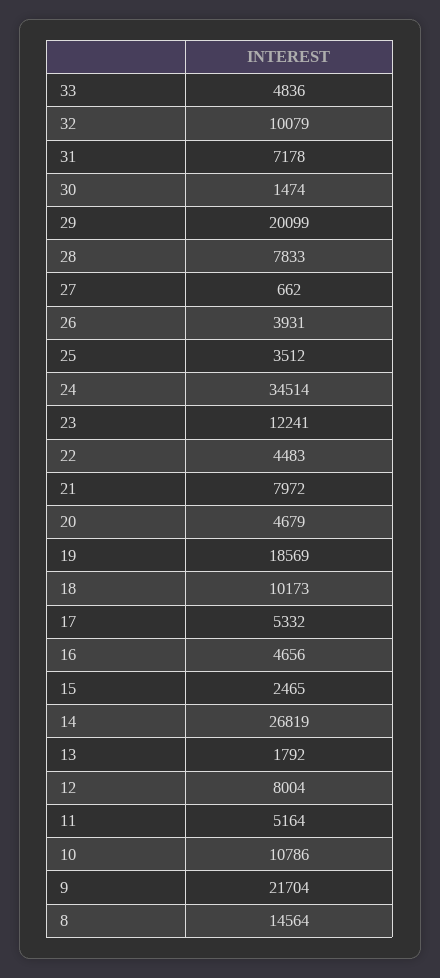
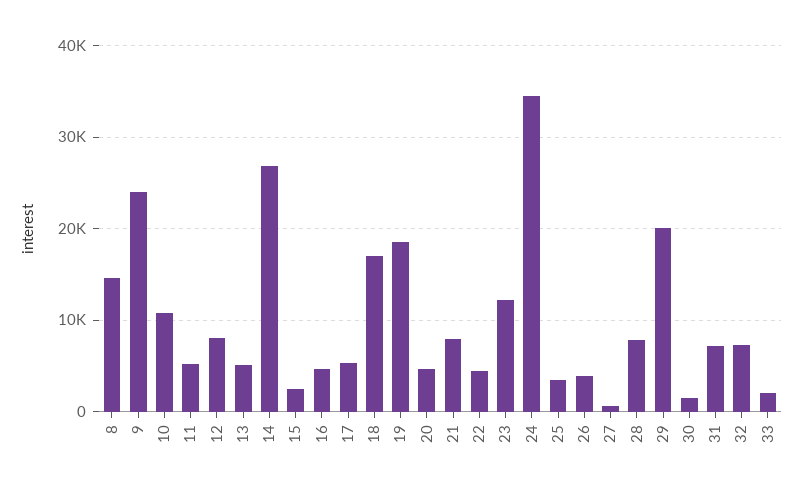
  {
-   "33": 4836,
+   "33": 2000,
-   "32": 10079,
+   "32": 7000,
    "31": 7178,
    "30": 1474,
    "29": 20099,
    "28": 7833,
    "27": 662,
    "26": 3931,
    "25": 3512,
    "24": 34514,
    "23": 12241,
    "22": 4483,
    "21": 7972,
    "20": 4679,
    "19": 18569,
-   "18": 10173,
+   "18": 17000,
    "17": 5332,
    "16": 4656,
    "15": 2465,
    "14": 26819,
-   "13": 1792,
+   "13": 5000,
    "12": 8004,
    "11": 5164,
    "10": 10786,
-   "9": 21704,
+   "9": 24000,
    "8": 14564
  }

